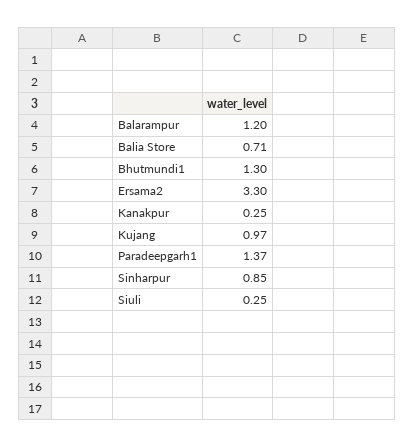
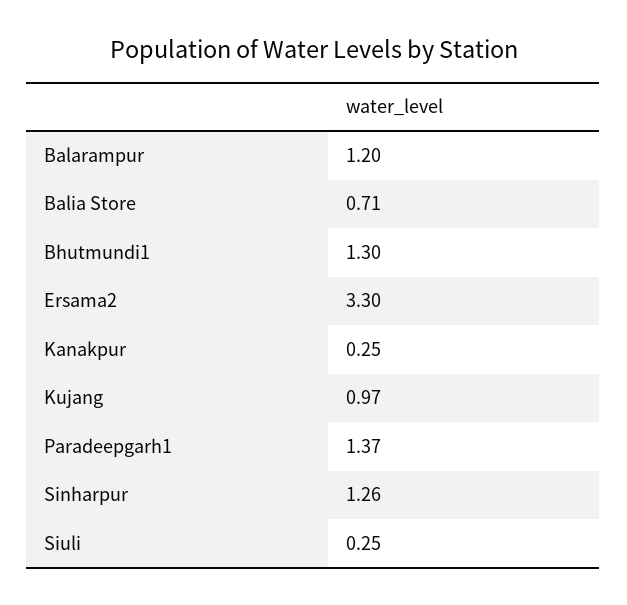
  {
    "Balarampur": 1.2,
    "Balia Store": 0.71,
    "Bhutmundi1": 1.3,
    "Ersama2": 3.3,
    "Kanakpur": 0.25,
    "Kujang": 0.97,
    "Paradeepgarh1": 1.37,
-   "Sinharpur": 0.85,
+   "Sinharpur": 1.26,
    "Siuli": 0.25
  }

